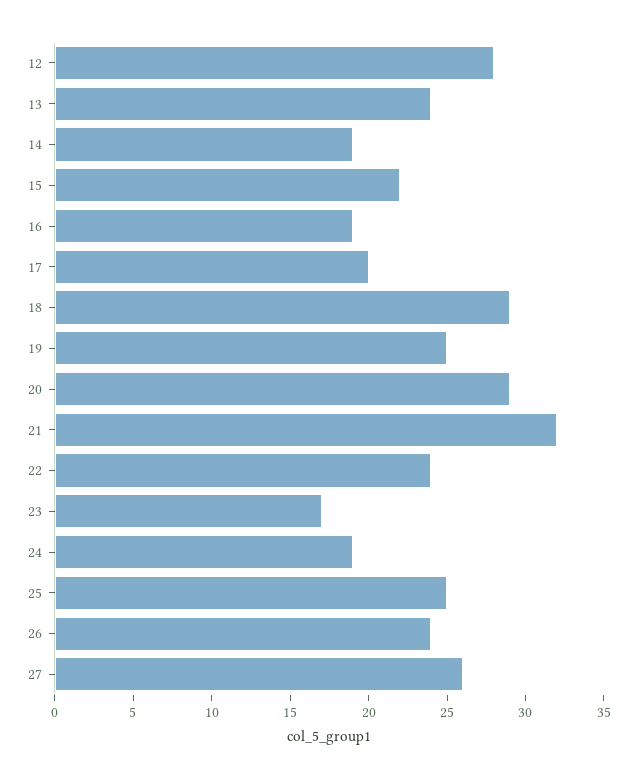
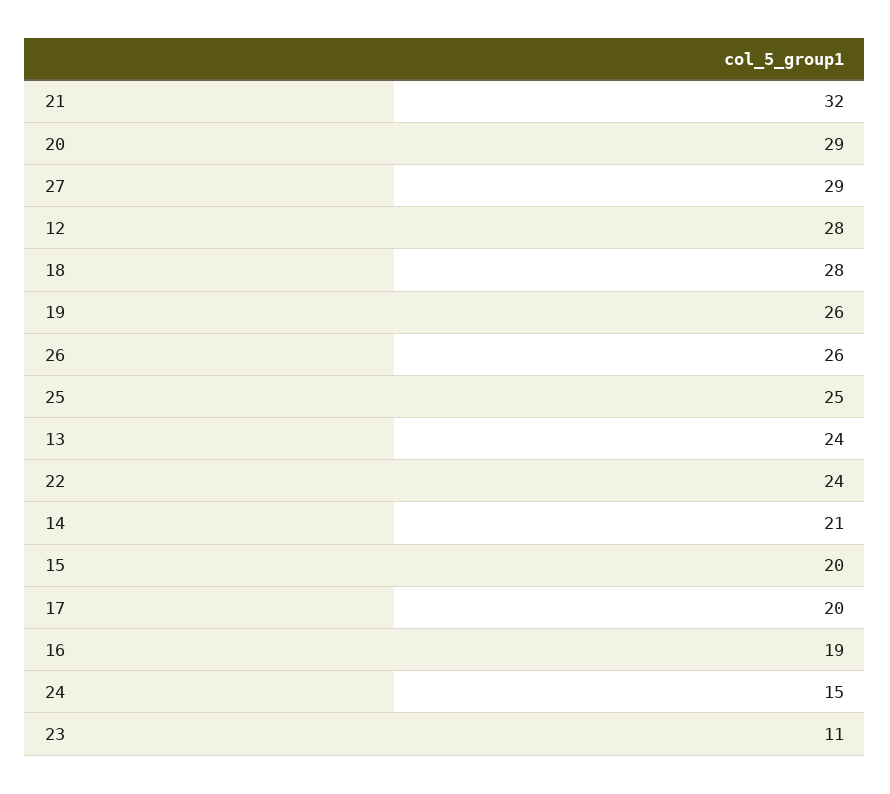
  {
    "12": 28,
    "13": 24,
-   "14": 19,
+   "14": 21,
-   "15": 22,
+   "15": 20,
    "16": 19,
    "17": 20,
-   "18": 29,
+   "18": 28,
-   "19": 25,
+   "19": 26,
    "20": 29,
    "21": 32,
    "22": 24,
-   "23": 17,
+   "23": 11,
-   "24": 19,
+   "24": 15,
    "25": 25,
-   "26": 24,
+   "26": 26,
-   "27": 26
+   "27": 29
  }

